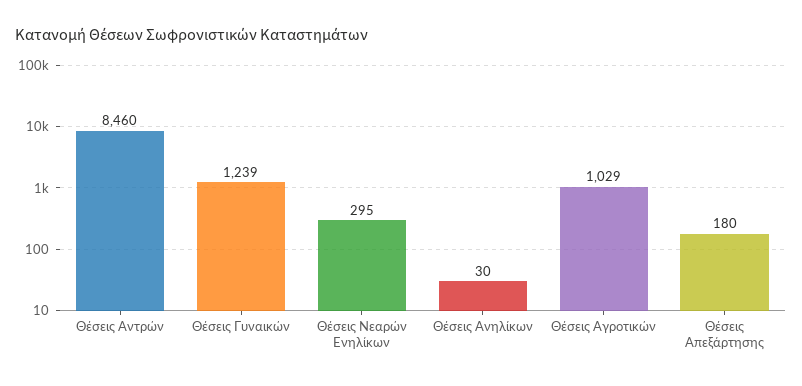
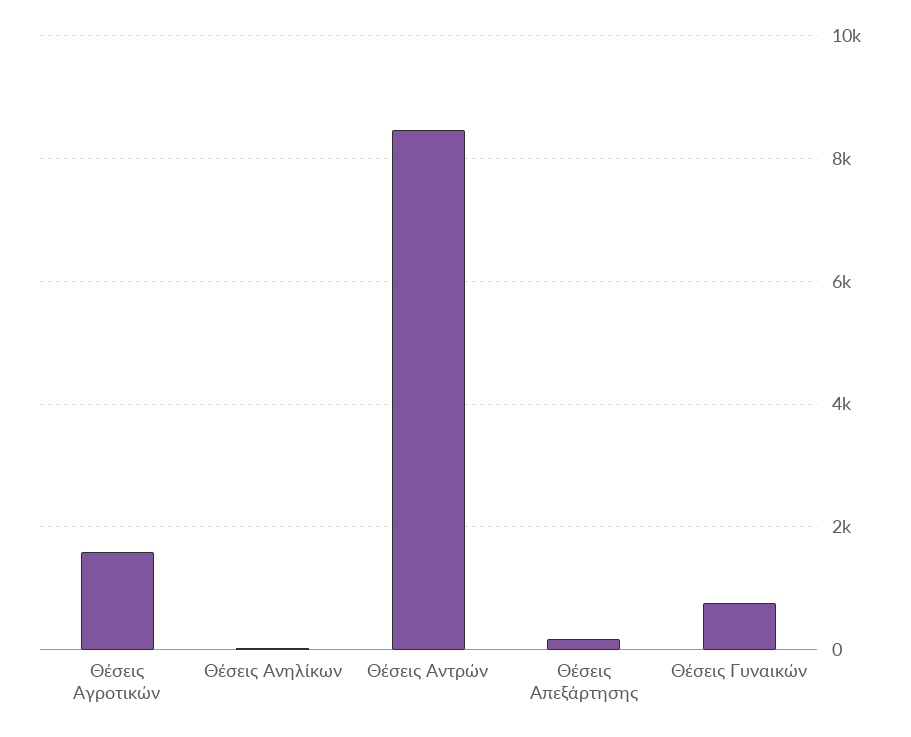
  {
    "Θέσεις Αντρών": 8460,
-   "Θέσεις Γυναικών": 1239,
+   "Θέσεις Γυναικών": 800,
-   "Θέσεις Νεαρών Ενηλίκων": 295,
    "Θέσεις Ανηλίκων": 30,
-   "Θέσεις Αγροτικών": 1029,
+   "Θέσεις Αγροτικών": 1600,
    "Θέσεις Απεξάρτησης": 180
  }

